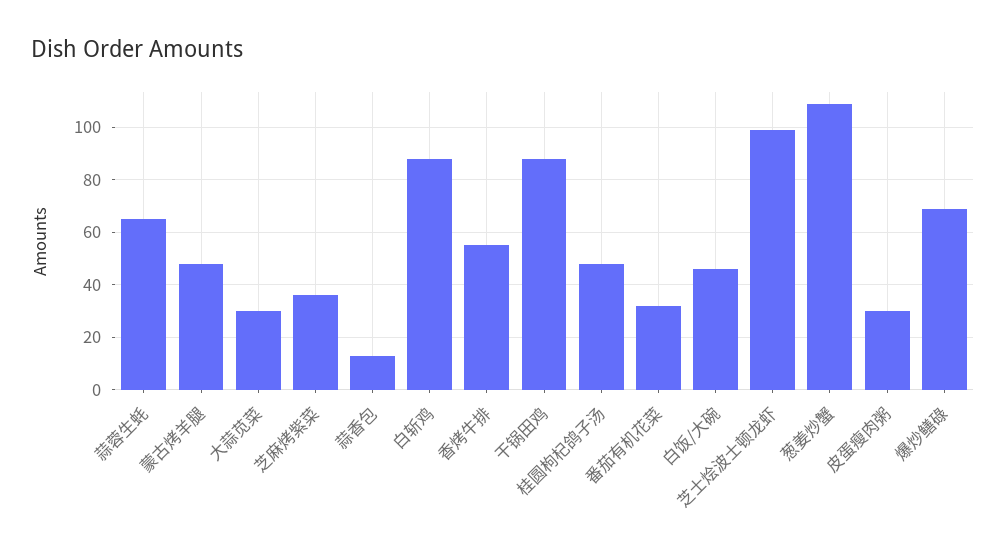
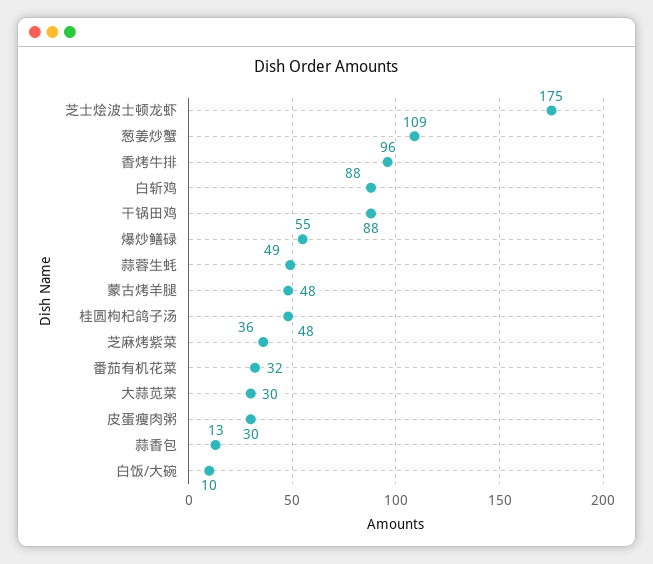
  {
-   "蒜蓉生蚝": 65,
+   "蒜蓉生蚝": 49,
    "蒙古烤羊腿": 48,
    "大蒜苋菜": 30,
    "芝麻烤紫菜": 36,
    "蒜香包": 13,
    "白斩鸡": 88,
-   "香烤牛排": 55,
+   "香烤牛排": 96,
    "干锅田鸡": 88,
    "桂圆枸杞鸽子汤": 48,
    "番茄有机花菜": 32,
-   "白饭/大碗": 45,
+   "白饭/大碗": 10,
-   "芝士烩波士顿龙虾": 100,
+   "芝士烩波士顿龙虾": 175,
    "葱姜炒蟹": 109,
    "皮蛋瘦肉粥": 30,
-   "爆炒鳝碌": 70
+   "爆炒鳝碌": 55
  }

